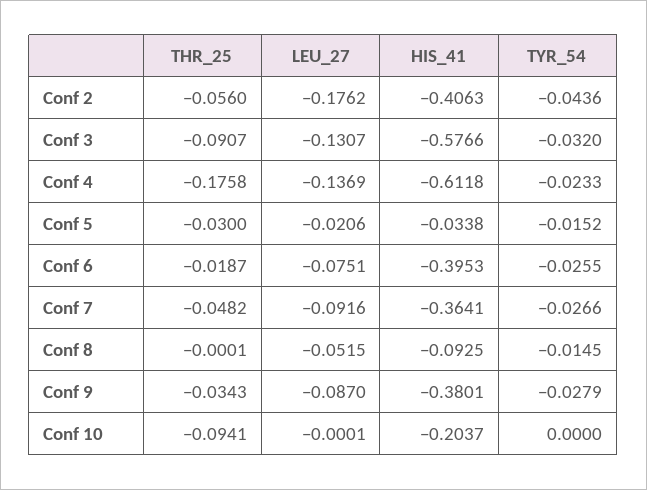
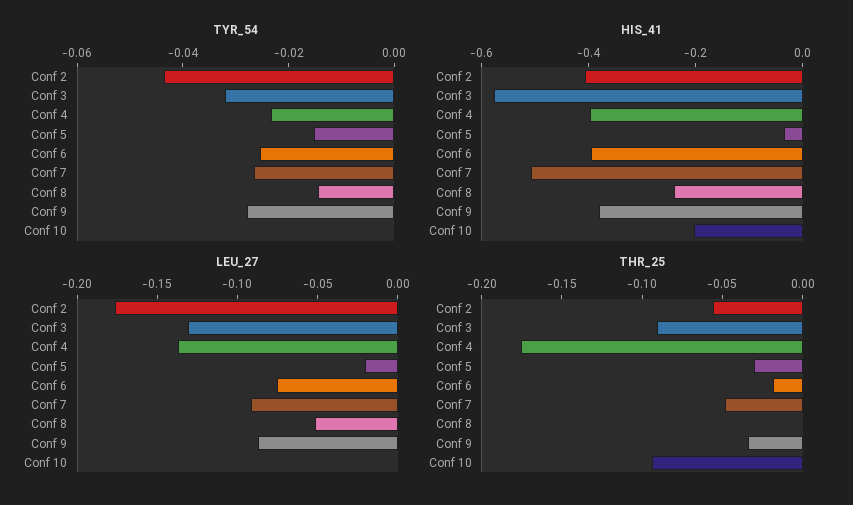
  {
    "THR_25": {
      "Conf 2": -0.056,
      "Conf 3": -0.0907,
      "Conf 4": -0.1758,
      "Conf 5": -0.03,
      "Conf 6": -0.0187,
      "Conf 7": -0.0482,
      "Conf 8": -0.0001,
      "Conf 9": -0.0343,
      "Conf 10": -0.0941
    },
    "LEU_27": {
      "Conf 2": -0.1762,
      "Conf 3": -0.1307,
      "Conf 4": -0.1369,
      "Conf 5": -0.0206,
      "Conf 6": -0.0751,
      "Conf 7": -0.0916,
      "Conf 8": -0.0515,
      "Conf 9": -0.087,
      "Conf 10": -0.0001
    },
    "HIS_41": {
      "Conf 2": -0.4063,
      "Conf 3": -0.5766,
-     "Conf 4": -0.6118,
+     "Conf 4": -0.4,
      "Conf 5": -0.0338,
      "Conf 6": -0.3953,
-     "Conf 7": -0.3641,
+     "Conf 7": -0.5,
-     "Conf 8": -0.0925,
+     "Conf 8": -0.25,
      "Conf 9": -0.3801,
      "Conf 10": -0.2037
    },
    "TYR_54": {
      "Conf 2": -0.0436,
      "Conf 3": -0.032,
      "Conf 4": -0.0233,
      "Conf 5": -0.0152,
      "Conf 6": -0.0255,
      "Conf 7": -0.0266,
      "Conf 8": -0.0145,
      "Conf 9": -0.0279,
      "Conf 10": 0
    }
  }

